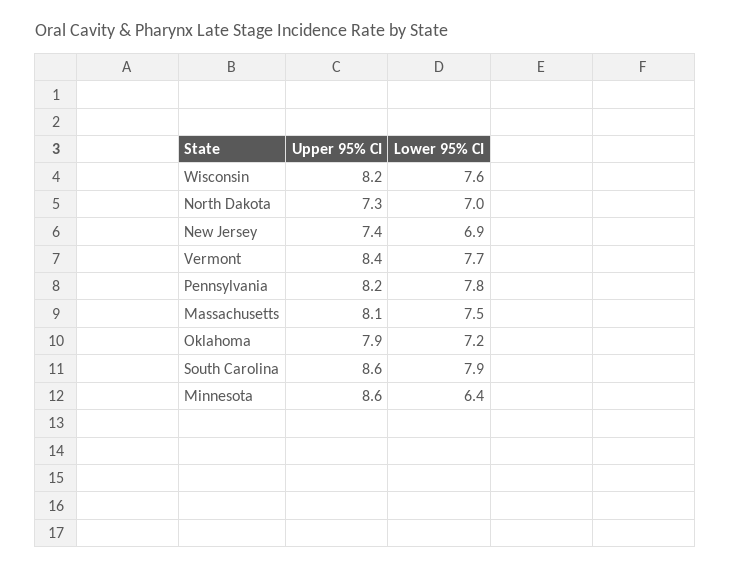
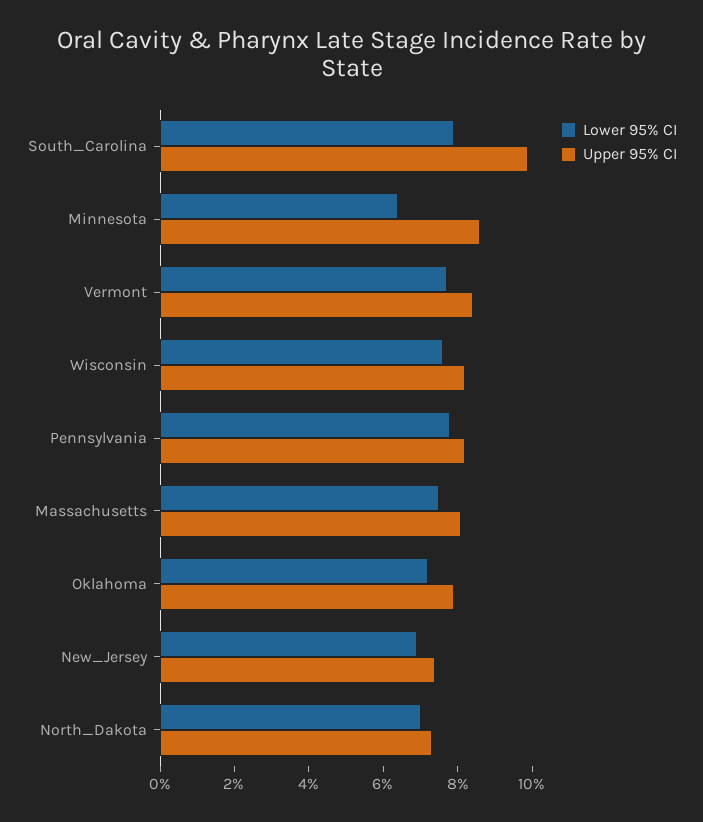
  {
    "Upper 95% CI": {
      "Wisconsin": 8.2,
      "North Dakota": 7.3,
      "New Jersey": 7.4,
      "Vermont": 8.4,
      "Pennsylvania": 8.2,
      "Massachusetts": 8.1,
      "Oklahoma": 7.9,
-     "South Carolina": 8.6,
+     "South Carolina": 10,
      "Minnesota": 8.6
    },
    "Lower 95% CI": {
      "Wisconsin": 7.6,
      "North Dakota": 7,
      "New Jersey": 6.9,
      "Vermont": 7.7,
      "Pennsylvania": 7.8,
      "Massachusetts": 7.5,
      "Oklahoma": 7.2,
      "South Carolina": 7.9,
      "Minnesota": 6.4
    }
  }

